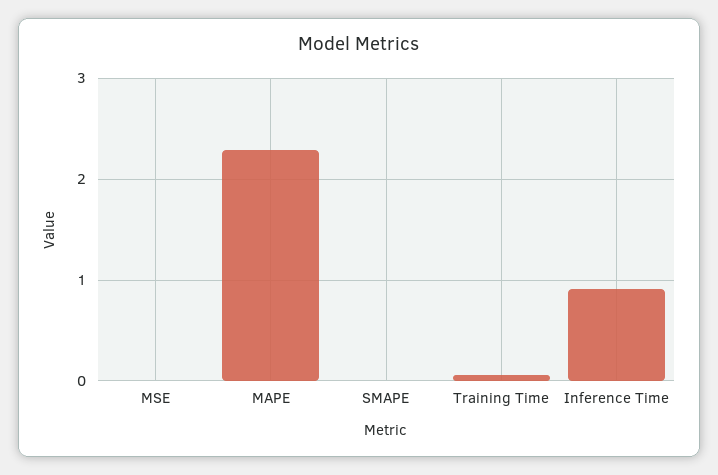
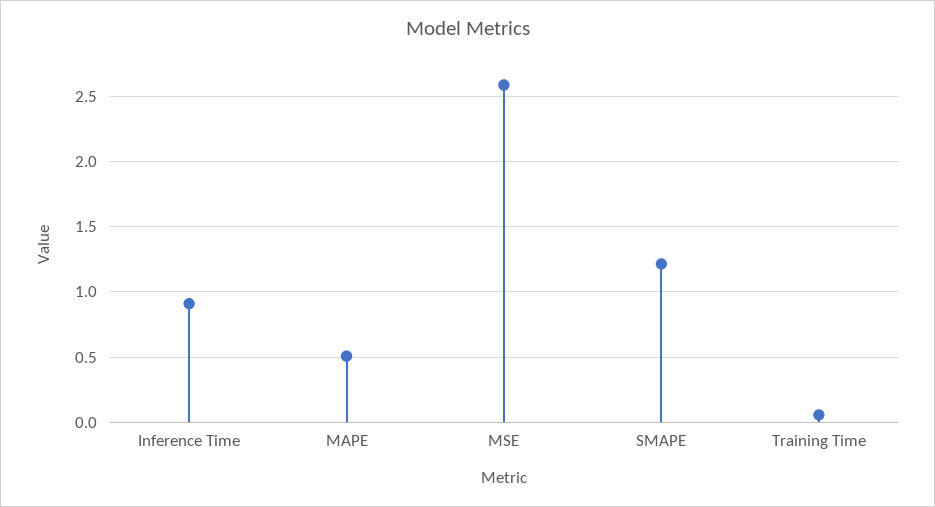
  {
-   "MSE": 0,
+   "MSE": 2.6,
-   "MAPE": 2.3,
+   "MAPE": 0.5,
-   "SMAPE": 0,
+   "SMAPE": 1.2,
    "Training Time": 0.05,
    "Inference Time": 0.9
  }

